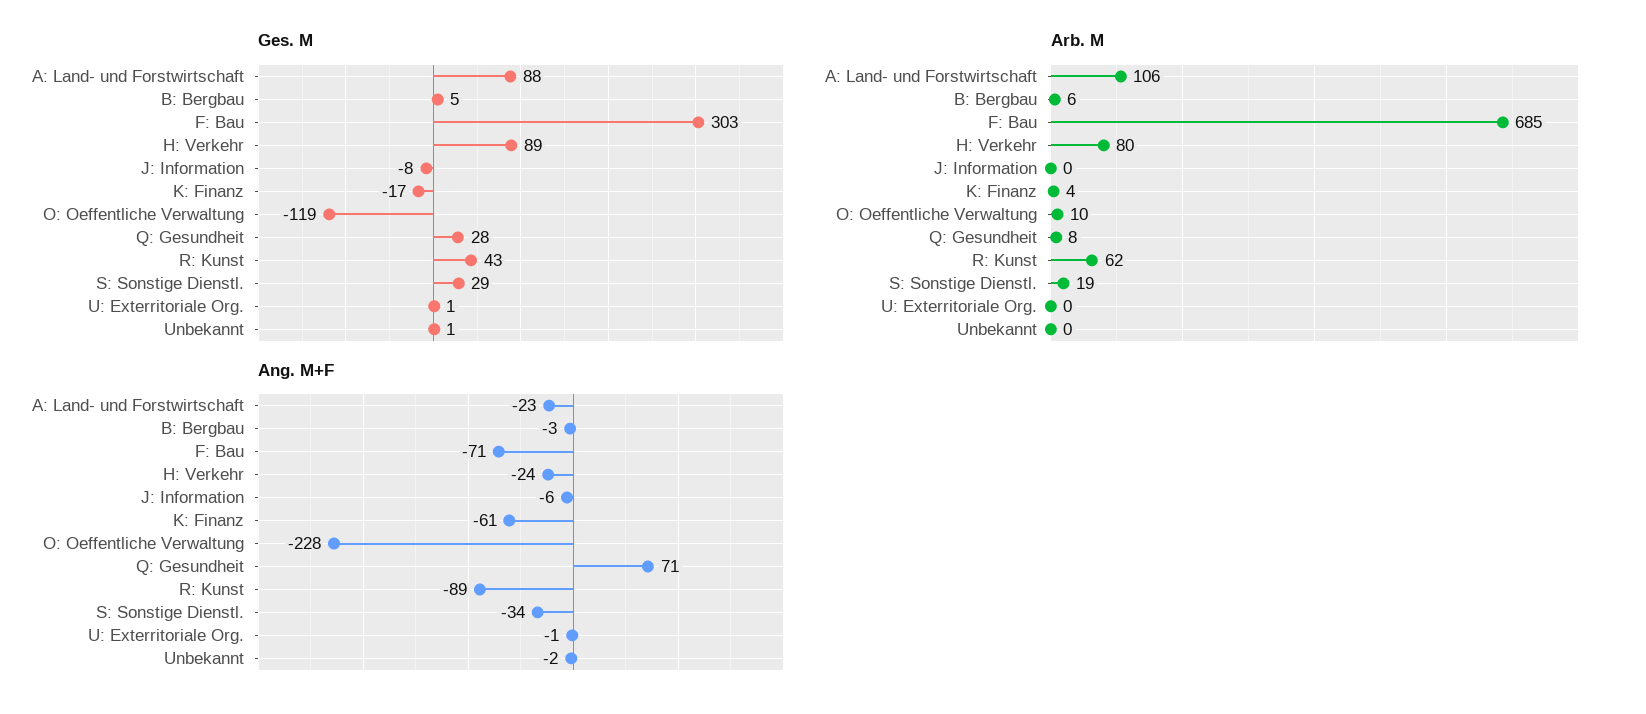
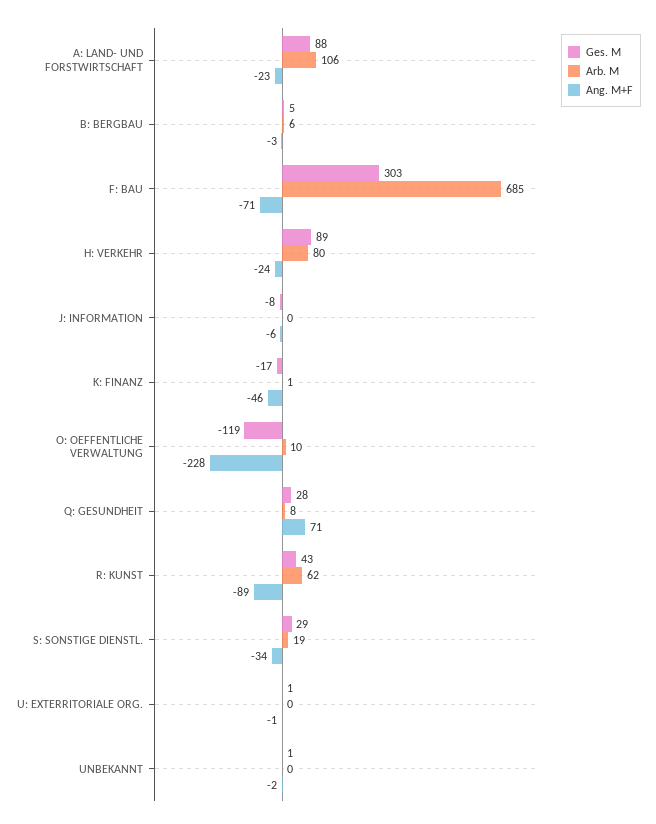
  {
    "Ges. M": {
      "A: Land- und Forstwirtschaft": 88,
      "B: Bergbau": 5,
      "F: Bau": 303,
      "H: Verkehr": 89,
      "J: Information": -8,
      "K: Finanz": -17,
      "O: Oeffentliche Verwaltung": -119,
      "Q: Gesundheit": 28,
      "R: Kunst": 43,
      "S: Sonstige Dienstl.": 29,
      "U: Exterritoriale Org.": 1,
      "Unbekannt": 1
    },
    "Arb. M": {
      "A: Land- und Forstwirtschaft": 106,
      "B: Bergbau": 6,
      "F: Bau": 685,
      "H: Verkehr": 80,
      "J: Information": 0,
-     "K: Finanz": 4,
+     "K: Finanz": 1,
      "O: Oeffentliche Verwaltung": 10,
      "Q: Gesundheit": 8,
      "R: Kunst": 62,
      "S: Sonstige Dienstl.": 19,
      "U: Exterritoriale Org.": 0,
      "Unbekannt": 0
    },
    "Ang. M+F": {
      "A: Land- und Forstwirtschaft": -23,
      "B: Bergbau": -3,
      "F: Bau": -71,
      "H: Verkehr": -24,
      "J: Information": -6,
-     "K: Finanz": -61,
+     "K: Finanz": -46,
      "O: Oeffentliche Verwaltung": -228,
      "Q: Gesundheit": 71,
      "R: Kunst": -89,
      "S: Sonstige Dienstl.": -34,
      "U: Exterritoriale Org.": -1,
      "Unbekannt": -2
    }
  }

